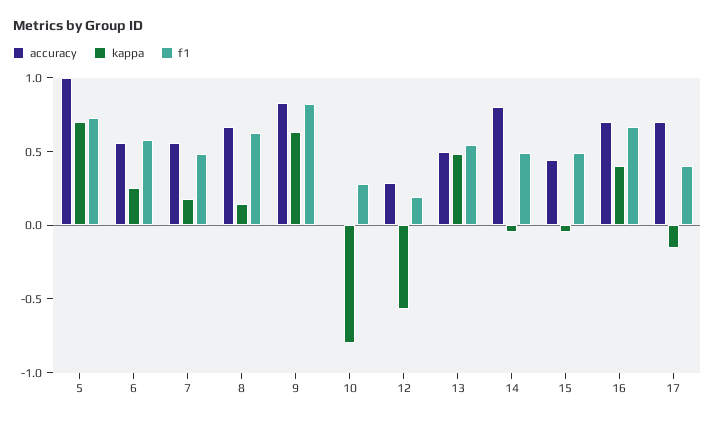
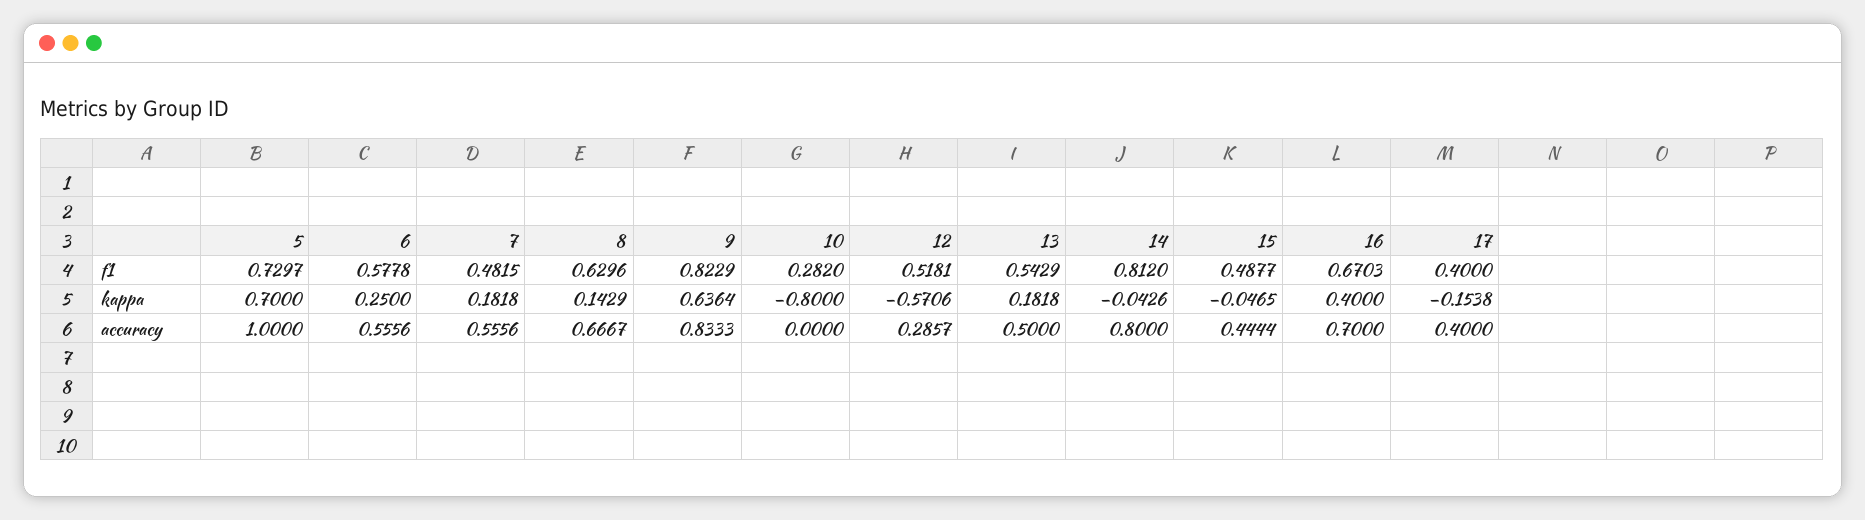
  {
    "accuracy": {
      "5": 1,
      "6": 0.5556,
      "7": 0.5556,
      "8": 0.6667,
      "9": 0.8333,
      "10": 0,
      "12": 0.2857,
      "13": 0.5,
      "14": 0.8,
      "15": 0.4444,
      "16": 0.7,
-     "17": 0.7
+     "17": 0.4
    },
    "kappa": {
      "5": 0.7,
      "6": 0.25,
      "7": 0.1818,
      "8": 0.1429,
      "9": 0.6364,
      "10": -0.8,
      "12": -0.5706,
-     "13": 0.5,
+     "13": 0.1818,
      "14": -0.0426,
      "15": -0.0465,
      "16": 0.4,
      "17": -0.1538
    },
    "f1": {
      "5": 0.7297,
      "6": 0.5778,
      "7": 0.4815,
      "8": 0.6296,
      "9": 0.8229,
      "10": 0.282,
-     "12": 0.2,
+     "12": 0.5181,
      "13": 0.5429,
-     "14": 0.5,
+     "14": 0.812,
      "15": 0.4877,
      "16": 0.6703,
      "17": 0.4
    }
  }

